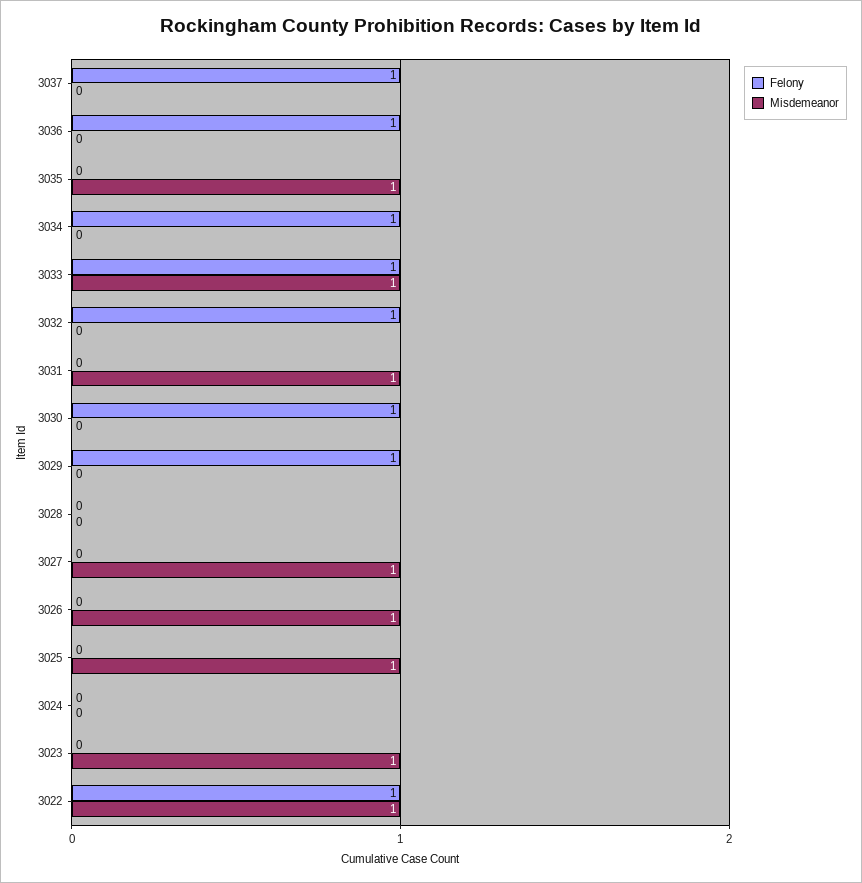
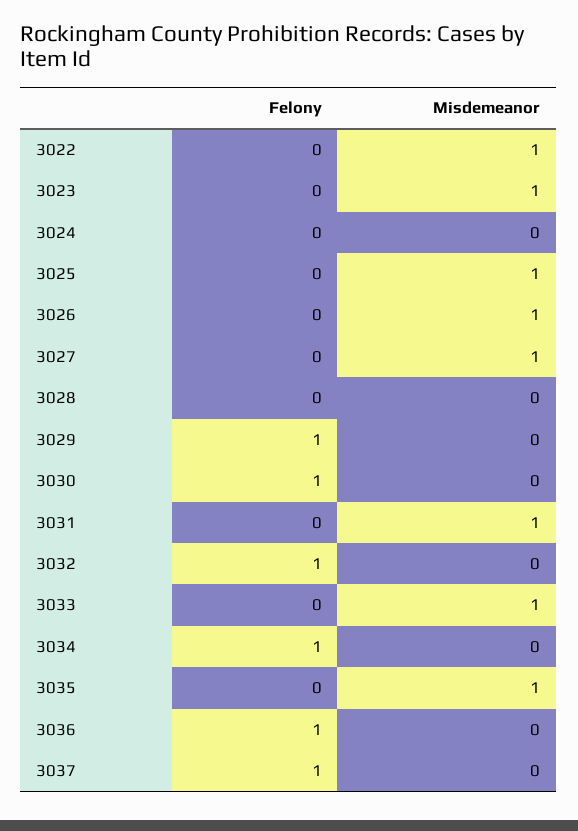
  {
    "Felony": {
      "3037": 1,
      "3036": 1,
      "3035": 0,
      "3034": 1,
-     "3033": 1,
+     "3033": 0,
      "3032": 1,
      "3031": 0,
      "3030": 1,
      "3029": 1,
      "3028": 0,
      "3027": 0,
      "3026": 0,
      "3025": 0,
      "3024": 0,
      "3023": 0,
-     "3022": 1
+     "3022": 0
    },
    "Misdemeanor": {
      "3037": 0,
      "3036": 0,
      "3035": 1,
      "3034": 0,
      "3033": 1,
      "3032": 0,
      "3031": 1,
      "3030": 0,
      "3029": 0,
      "3028": 0,
      "3027": 1,
      "3026": 1,
      "3025": 1,
      "3024": 0,
      "3023": 1,
      "3022": 1
    }
  }

